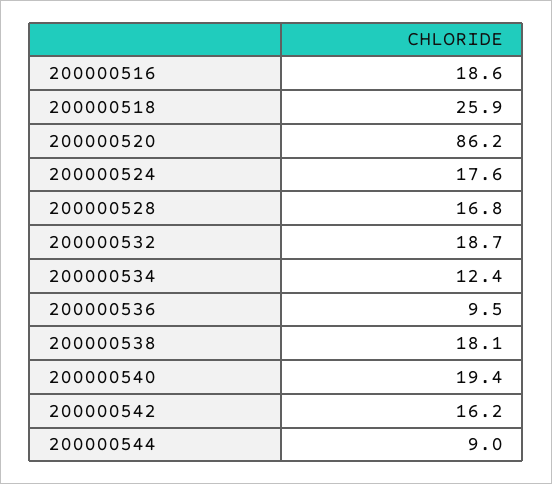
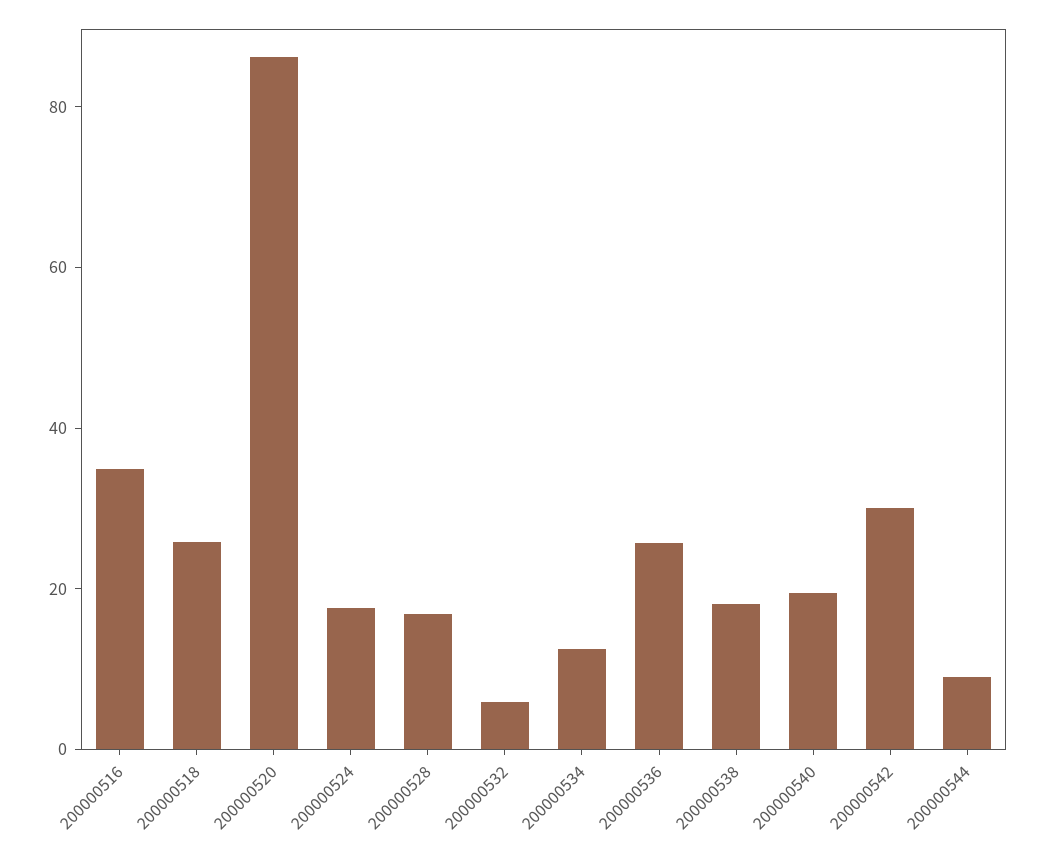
  {
-   "200000516": 18.6,
+   "200000516": 35,
    "200000518": 25.9,
    "200000520": 86.2,
    "200000524": 17.6,
    "200000528": 16.8,
-   "200000532": 18.7,
+   "200000532": 5,
    "200000534": 12.4,
-   "200000536": 9.5,
+   "200000536": 25,
    "200000538": 18.1,
    "200000540": 19.4,
-   "200000542": 16.2,
+   "200000542": 30,
    "200000544": 9
  }

